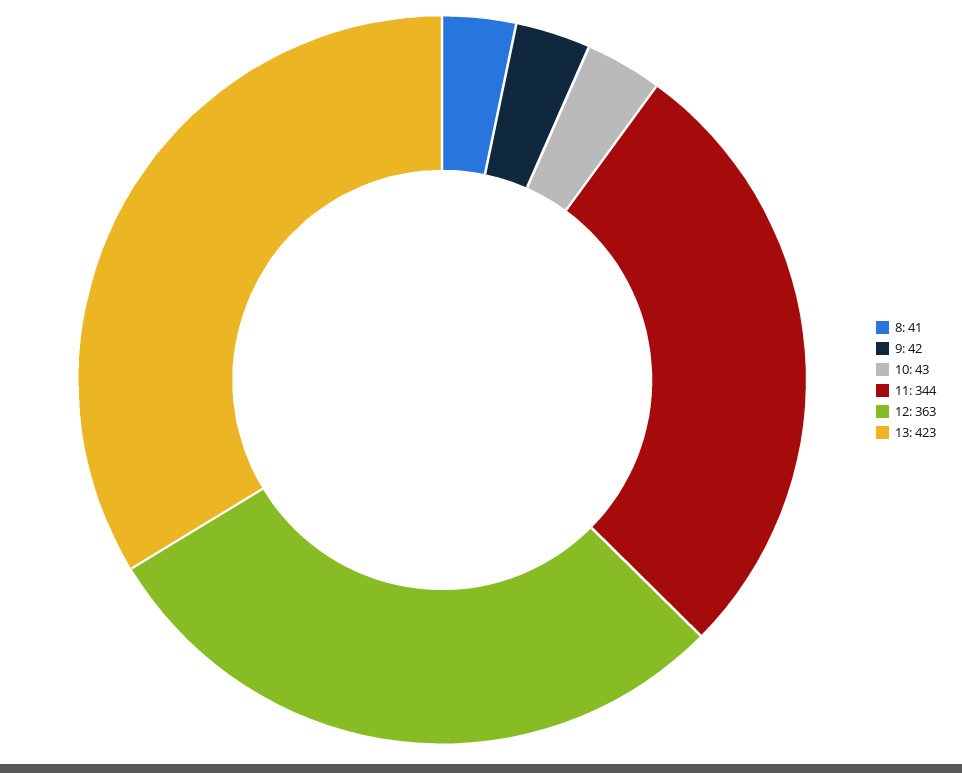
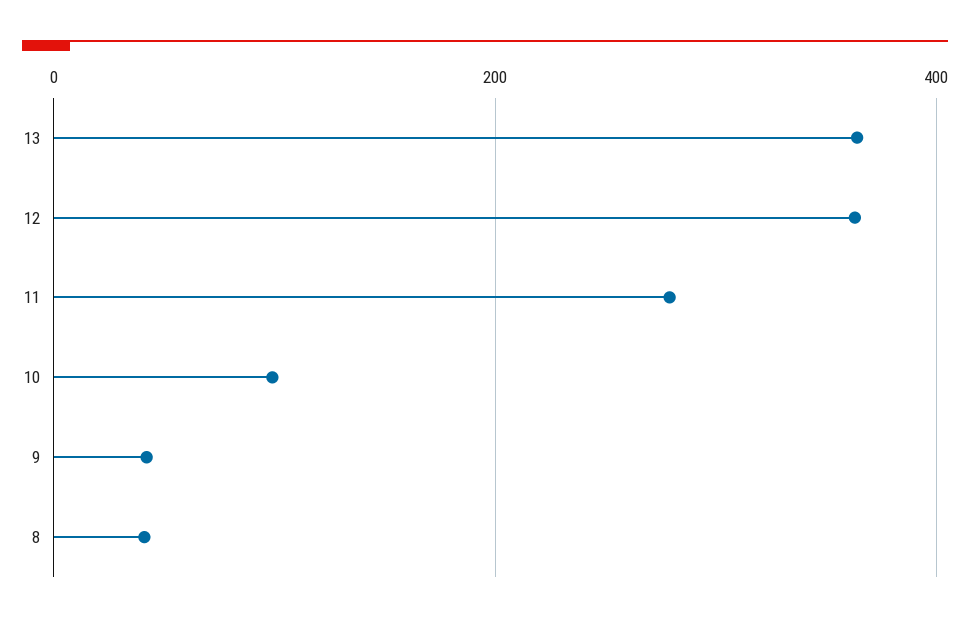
  {
    "8": 41,
    "9": 42,
-   "10": 43,
+   "10": 100,
-   "11": 344,
+   "11": 280,
    "12": 363,
-   "13": 423
+   "13": 360
  }

